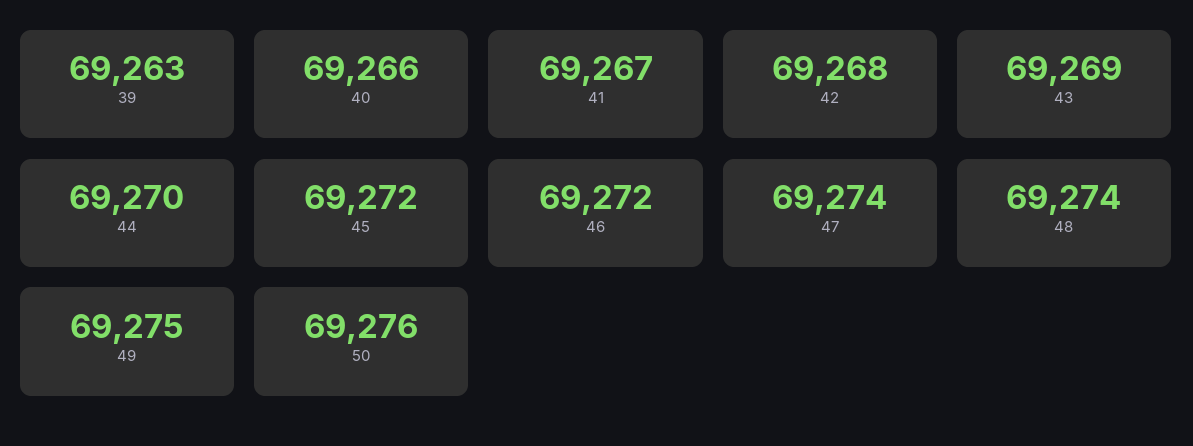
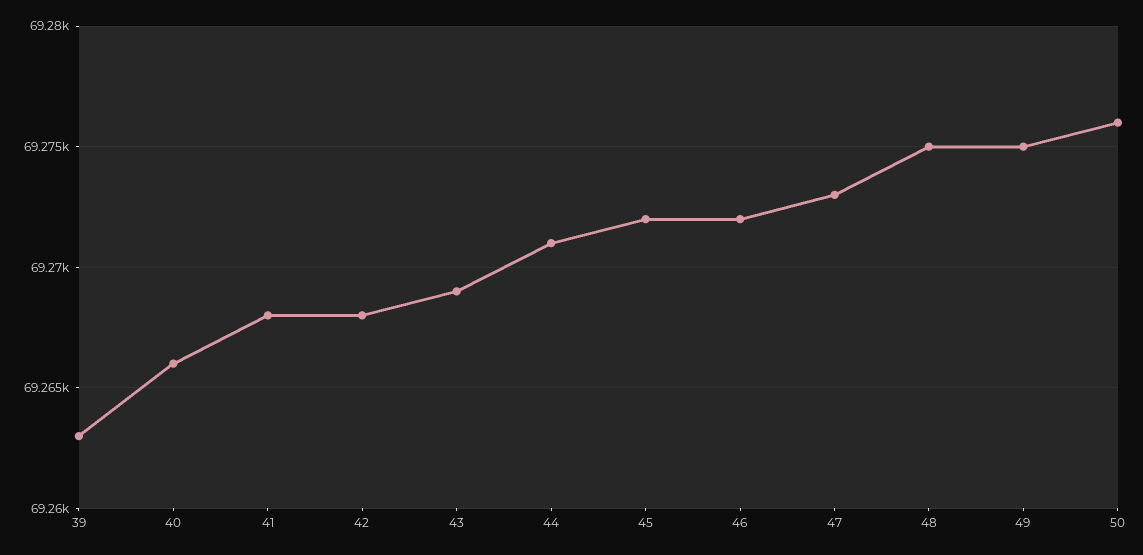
  {
    "39": 69263,
    "40": 69266,
-   "41": 69267,
+   "41": 69268,
    "42": 69268,
    "43": 69269,
-   "44": 69270,
+   "44": 69271,
    "45": 69272,
    "46": 69272,
-   "47": 69274,
+   "47": 69273,
-   "48": 69274,
+   "48": 69275,
    "49": 69275,
    "50": 69276
  }

